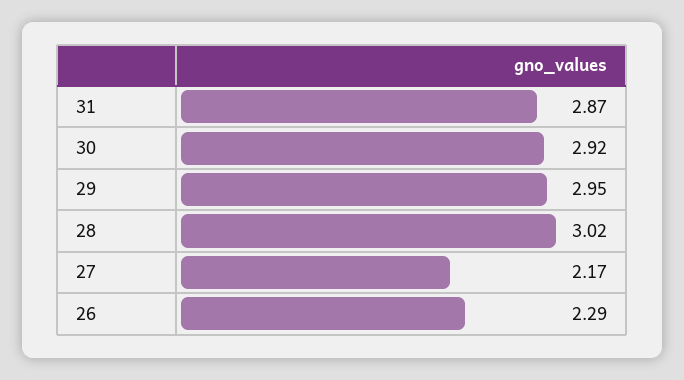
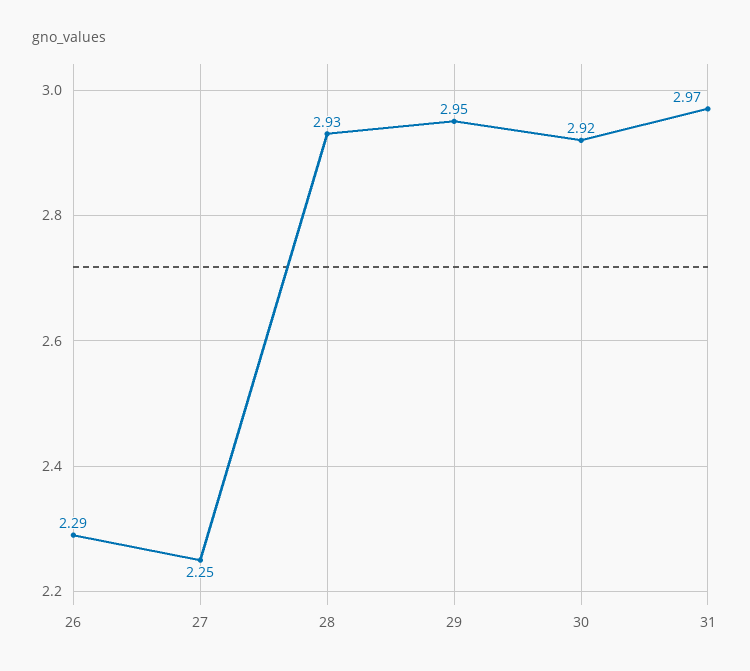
  {
-   "31": 2.87,
+   "31": 2.97,
    "30": 2.92,
    "29": 2.95,
-   "28": 3.02,
+   "28": 2.93,
-   "27": 2.17,
+   "27": 2.25,
    "26": 2.29
  }

